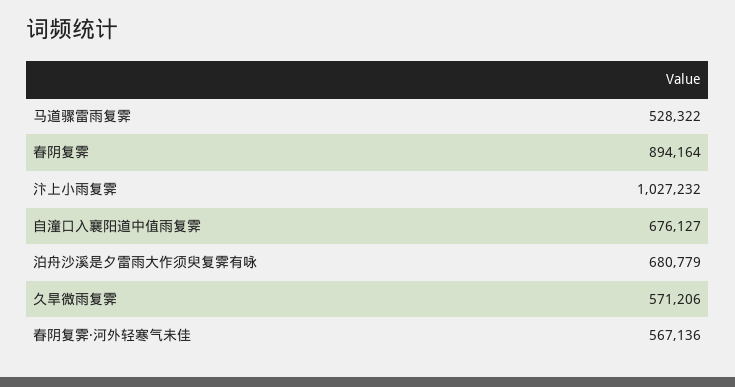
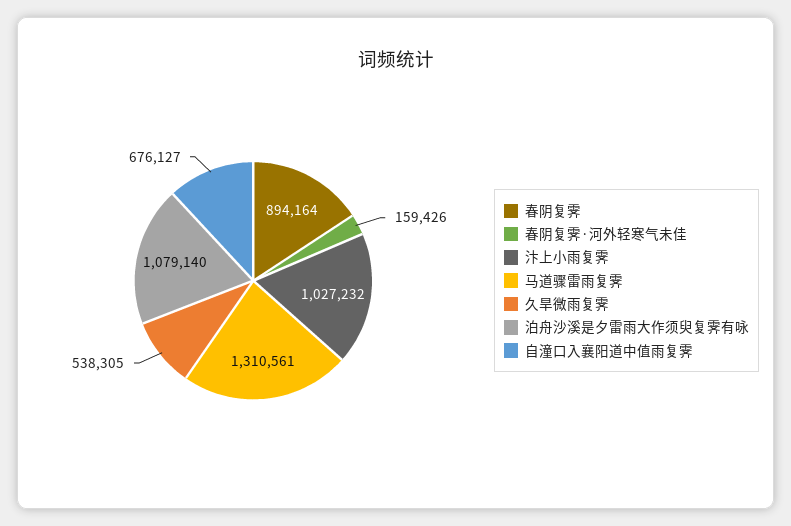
  {
-   "马道骤雷雨复霁": 528322,
+   "马道骤雷雨复霁": 1310561,
    "春阴复霁": 894164,
    "汴上小雨复霁": 1027232,
    "自潼口入襄阳道中值雨复霁": 676127,
-   "泊舟沙溪是夕雷雨大作须臾复霁有咏": 680779,
+   "泊舟沙溪是夕雷雨大作须臾复霁有咏": 1079140,
-   "久旱微雨复霁": 571206,
+   "久旱微雨复霁": 538305,
-   "春阴复霁·河外轻寒气未佳": 567136
+   "春阴复霁·河外轻寒气未佳": 159426
  }

